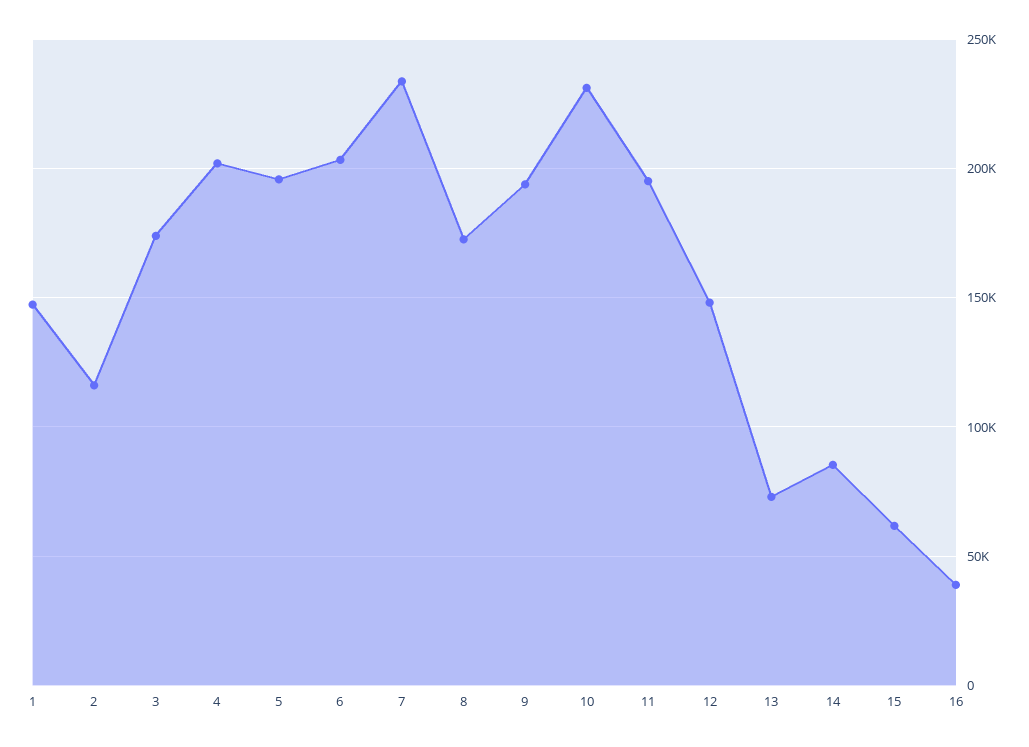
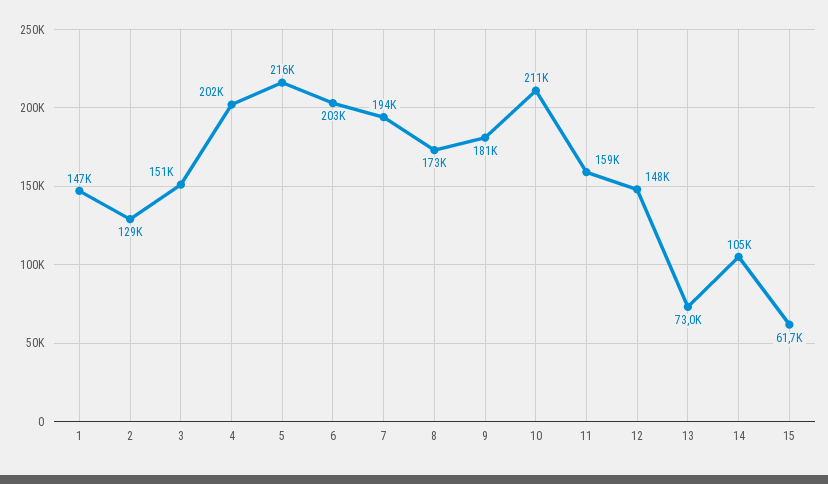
  {
    "1": 147000,
-   "2": 115000,
+   "2": 129000,
-   "3": 175000,
+   "3": 151000,
    "4": 202000,
-   "5": 195000,
+   "5": 216000,
    "6": 203000,
-   "7": 235000,
+   "7": 194000,
    "8": 173000,
-   "9": 195000,
+   "9": 181000,
-   "10": 230000,
+   "10": 211000,
-   "11": 195000,
+   "11": 159000,
    "12": 148000,
    "13": 73000,
-   "14": 85000,
+   "14": 105000,
-   "15": 61700,
+   "15": 61700
-   "16": 40000
  }

